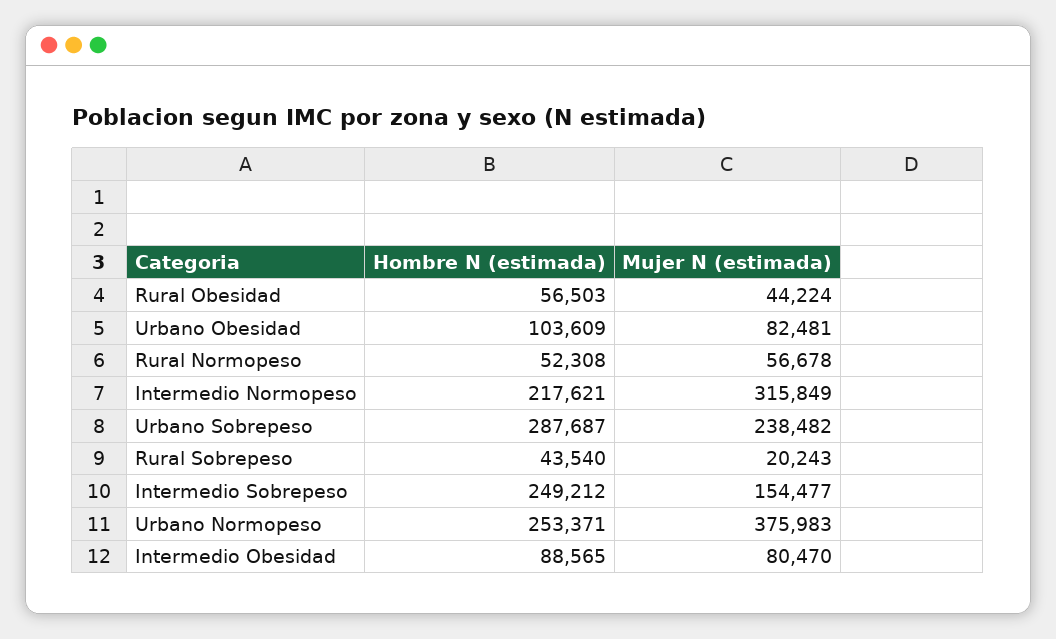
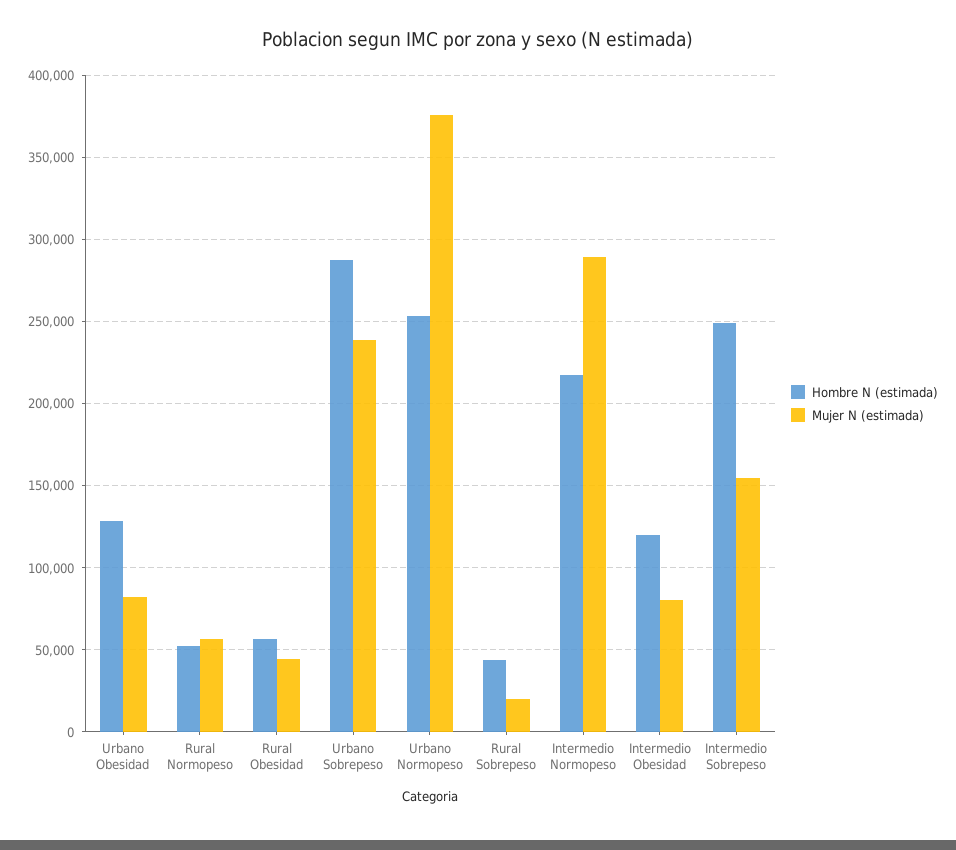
  {
    "Hombre N (estimada)": {
      "Rural Obesidad": 56503,
-     "Urbano Obesidad": 103609,
+     "Urbano Obesidad": 130000,
      "Rural Normopeso": 52308,
      "Intermedio Normopeso": 217621,
      "Urbano Sobrepeso": 287687,
      "Rural Sobrepeso": 43540,
      "Intermedio Sobrepeso": 249212,
      "Urbano Normopeso": 253371,
-     "Intermedio Obesidad": 88565
+     "Intermedio Obesidad": 120000
    },
    "Mujer N (estimada)": {
      "Rural Obesidad": 44224,
      "Urbano Obesidad": 82481,
      "Rural Normopeso": 56678,
-     "Intermedio Normopeso": 315849,
+     "Intermedio Normopeso": 290000,
      "Urbano Sobrepeso": 238482,
      "Rural Sobrepeso": 20243,
      "Intermedio Sobrepeso": 154477,
      "Urbano Normopeso": 375983,
      "Intermedio Obesidad": 80470
    }
  }

